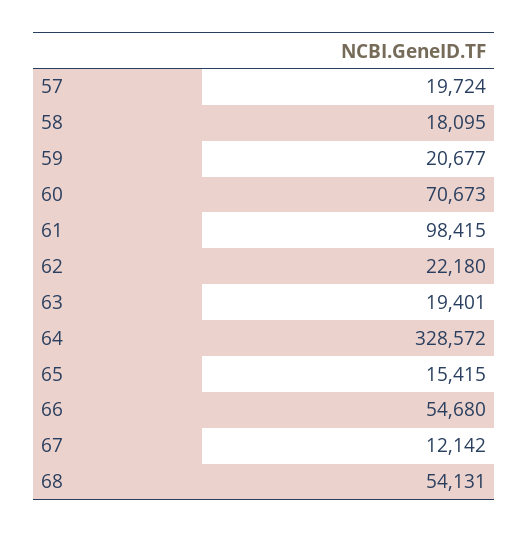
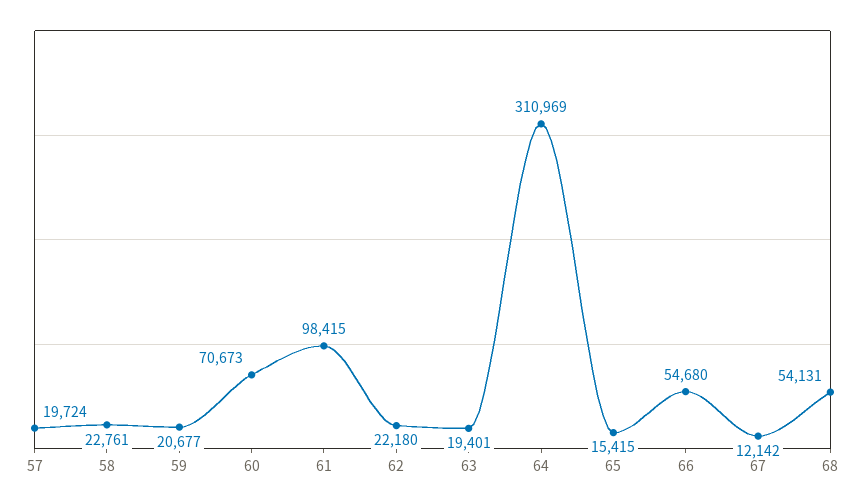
  {
    "57": 19724,
-   "58": 18095,
+   "58": 22761,
    "59": 20677,
    "60": 70673,
    "61": 98415,
    "62": 22180,
    "63": 19401,
-   "64": 328572,
+   "64": 310969,
    "65": 15415,
    "66": 54680,
    "67": 12142,
    "68": 54131
  }

